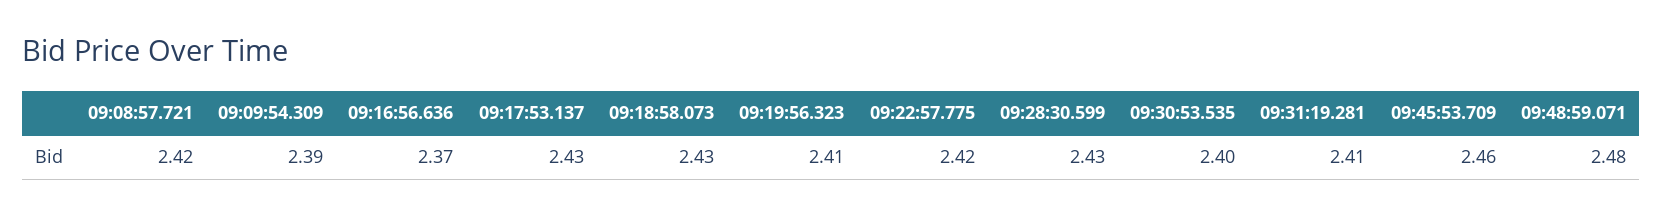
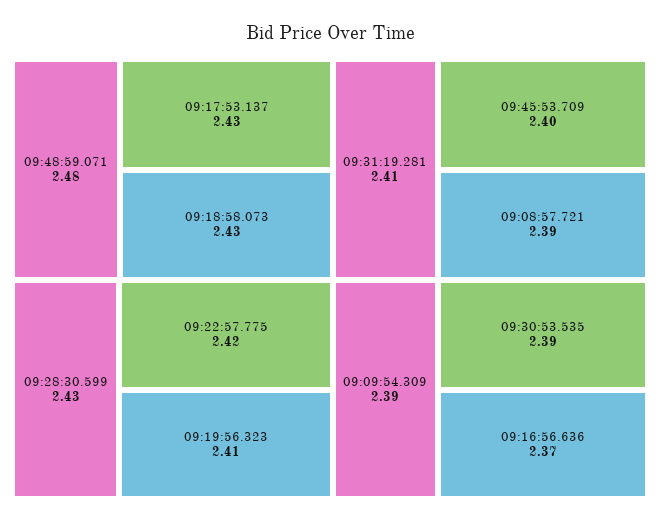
  {
-   "09:08:57.721": 2.42,
+   "09:08:57.721": 2.39,
    "09:09:54.309": 2.39,
    "09:16:56.636": 2.37,
    "09:17:53.137": 2.43,
    "09:18:58.073": 2.43,
    "09:19:56.323": 2.41,
    "09:22:57.775": 2.42,
    "09:28:30.599": 2.43,
-   "09:30:53.535": 2.4,
+   "09:30:53.535": 2.39,
    "09:31:19.281": 2.41,
-   "09:45:53.709": 2.46,
+   "09:45:53.709": 2.4,
    "09:48:59.071": 2.48
  }

